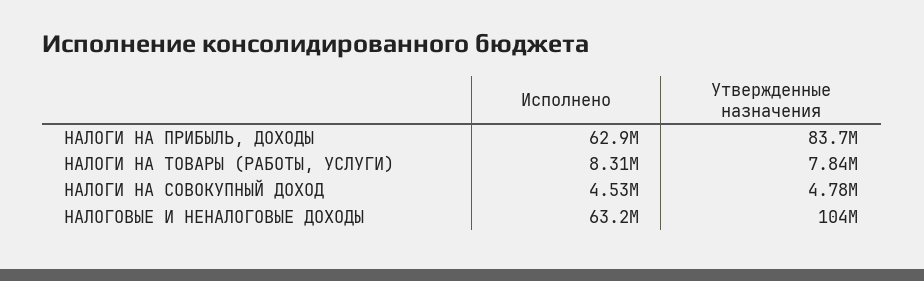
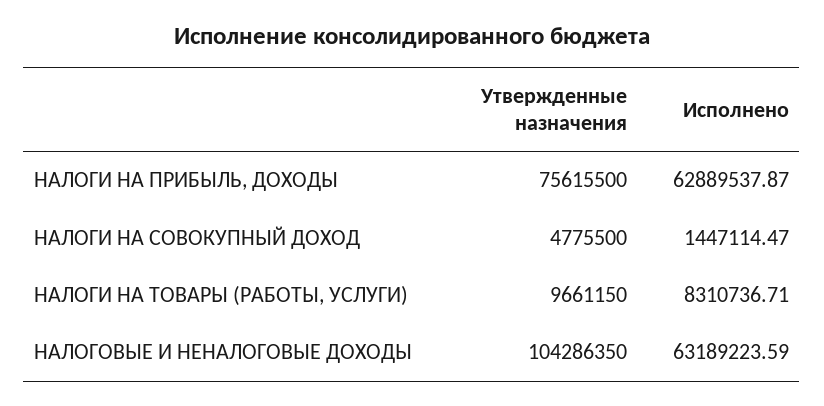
  {
    "Исполнено": {
      "НАЛОГИ НА ПРИБЫЛЬ, ДОХОДЫ": 62889537.87,
      "НАЛОГИ НА ТОВАРЫ (РАБОТЫ, УСЛУГИ)": 8310736.71,
-     "НАЛОГИ НА СОВОКУПНЫЙ ДОХОД": 4530000,
+     "НАЛОГИ НА СОВОКУПНЫЙ ДОХОД": 1447114.47,
      "НАЛОГОВЫЕ И НЕНАЛОГОВЫЕ ДОХОДЫ": 63189223.59
    },
    "Утвержденные назначения": {
-     "НАЛОГИ НА ПРИБЫЛЬ, ДОХОДЫ": 83700000,
+     "НАЛОГИ НА ПРИБЫЛЬ, ДОХОДЫ": 75615500,
-     "НАЛОГИ НА ТОВАРЫ (РАБОТЫ, УСЛУГИ)": 7840000,
+     "НАЛОГИ НА ТОВАРЫ (РАБОТЫ, УСЛУГИ)": 9661150,
      "НАЛОГИ НА СОВОКУПНЫЙ ДОХОД": 4775500,
      "НАЛОГОВЫЕ И НЕНАЛОГОВЫЕ ДОХОДЫ": 104286350
    }
  }

